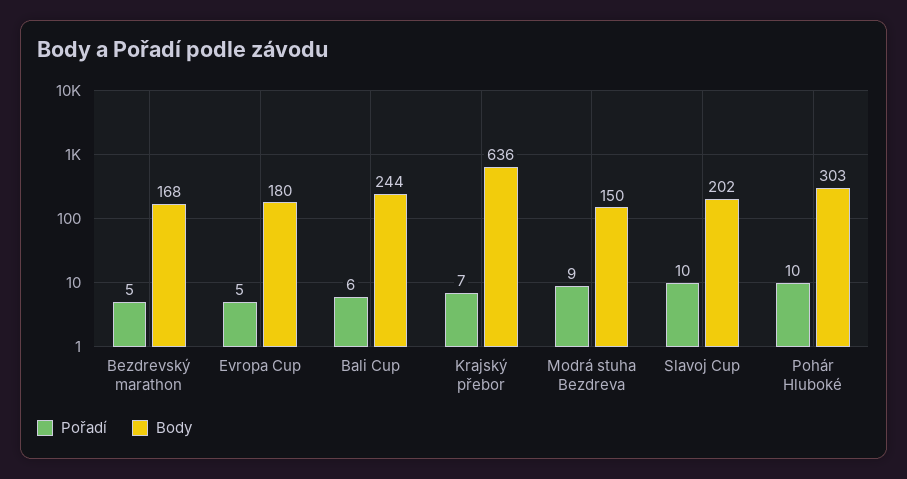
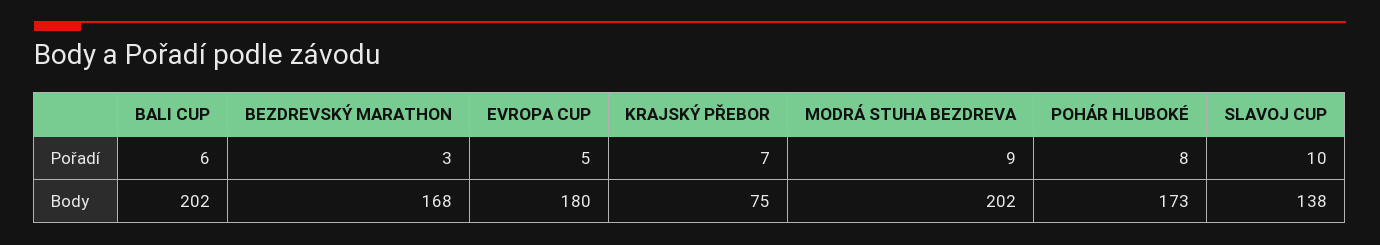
  {
    "Pořadí": {
-     "Bezdrevský marathon": 5,
+     "Bezdrevský marathon": 3,
      "Evropa Cup": 5,
      "Bali Cup": 6,
      "Krajský přebor": 7,
      "Modrá stuha Bezdreva": 9,
      "Slavoj Cup": 10,
-     "Pohár Hluboké": 10
+     "Pohár Hluboké": 8
    },
    "Body": {
      "Bezdrevský marathon": 168,
      "Evropa Cup": 180,
-     "Bali Cup": 244,
+     "Bali Cup": 202,
-     "Krajský přebor": 636,
+     "Krajský přebor": 75,
-     "Modrá stuha Bezdreva": 150,
+     "Modrá stuha Bezdreva": 202,
-     "Slavoj Cup": 202,
+     "Slavoj Cup": 138,
-     "Pohár Hluboké": 303
+     "Pohár Hluboké": 173
    }
  }

